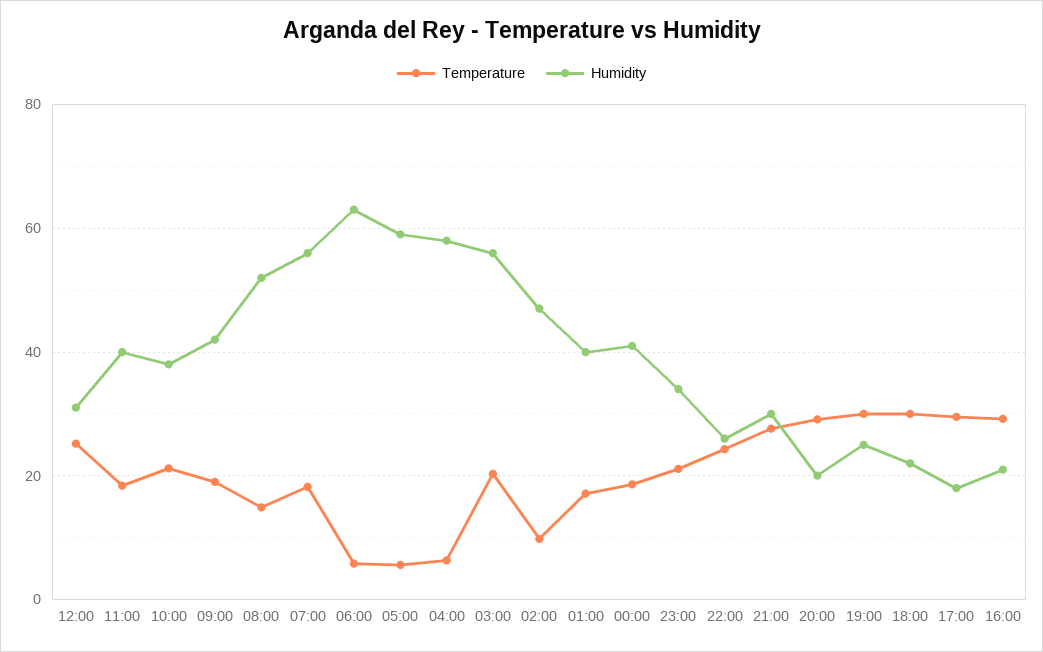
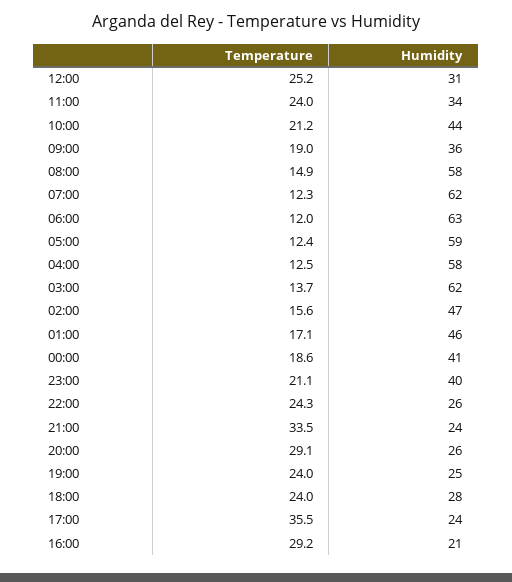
  {
    "Temperature": {
      "12:00": 25.2,
-     "11:00": 18,
+     "11:00": 24,
      "10:00": 21.2,
      "09:00": 19,
      "08:00": 14.9,
-     "07:00": 18,
+     "07:00": 12.3,
-     "06:00": 6,
+     "06:00": 12,
-     "05:00": 6,
+     "05:00": 12.4,
-     "04:00": 6,
+     "04:00": 12.5,
-     "03:00": 20,
+     "03:00": 13.7,
-     "02:00": 10,
+     "02:00": 15.6,
      "01:00": 17.1,
      "00:00": 18.6,
      "23:00": 21.1,
      "22:00": 24.3,
-     "21:00": 28,
+     "21:00": 33.5,
      "20:00": 29.1,
-     "19:00": 30,
+     "19:00": 24,
-     "18:00": 30,
+     "18:00": 24,
-     "17:00": 30,
+     "17:00": 35.5,
      "16:00": 29.2
    },
    "Humidity": {
      "12:00": 31,
-     "11:00": 40,
+     "11:00": 34,
-     "10:00": 38,
+     "10:00": 44,
-     "09:00": 42,
+     "09:00": 36,
-     "08:00": 52,
+     "08:00": 58,
-     "07:00": 56,
+     "07:00": 62,
      "06:00": 63,
      "05:00": 59,
      "04:00": 58,
-     "03:00": 56,
+     "03:00": 62,
      "02:00": 47,
-     "01:00": 40,
+     "01:00": 46,
      "00:00": 41,
-     "23:00": 34,
+     "23:00": 40,
      "22:00": 26,
-     "21:00": 30,
+     "21:00": 24,
-     "20:00": 20,
+     "20:00": 26,
      "19:00": 25,
-     "18:00": 22,
+     "18:00": 28,
-     "17:00": 18,
+     "17:00": 24,
      "16:00": 21
    }
  }

